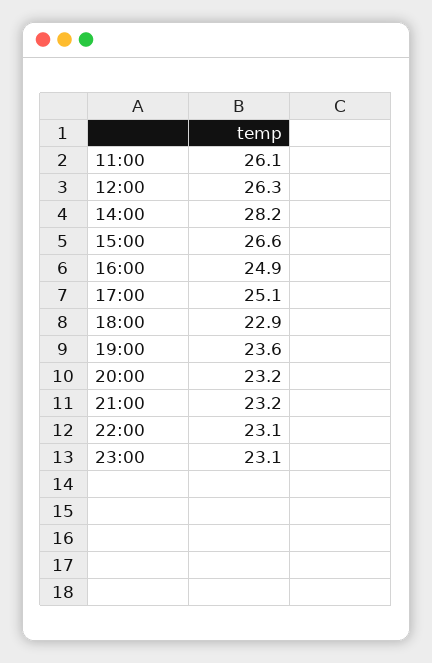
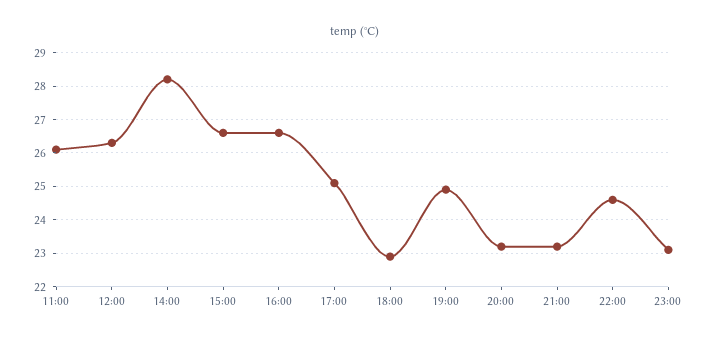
  {
    "11:00": 26.1,
    "12:00": 26.3,
    "14:00": 28.2,
    "15:00": 26.6,
-   "16:00": 24.9,
+   "16:00": 26.5,
    "17:00": 25.1,
    "18:00": 22.9,
-   "19:00": 23.6,
+   "19:00": 25,
    "20:00": 23.2,
    "21:00": 23.2,
-   "22:00": 23.1,
+   "22:00": 24.5,
    "23:00": 23.1
  }

